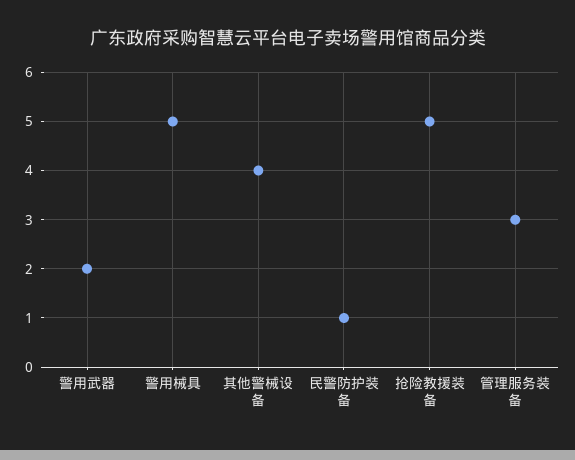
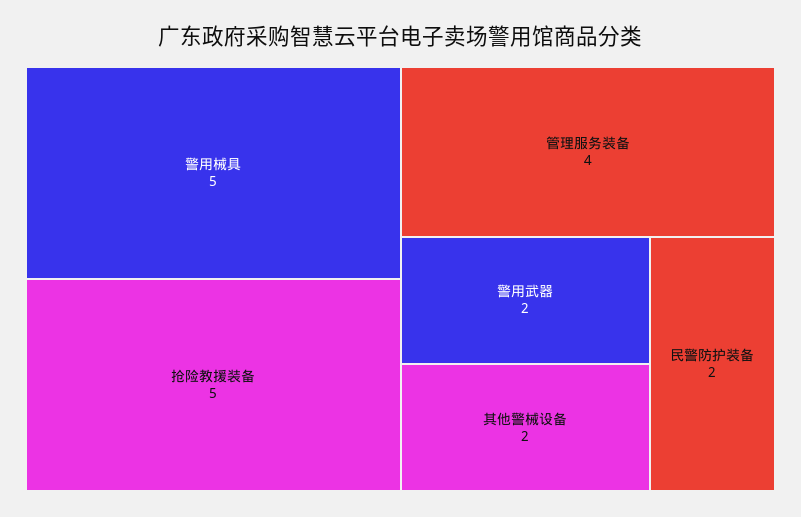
  {
    "警用武器": 2,
    "警用械具": 5,
-   "其他警械设备": 4,
+   "其他警械设备": 2,
-   "民警防护装备": 1,
+   "民警防护装备": 2,
    "抢险教援装备": 5,
-   "管理服务装备": 3
+   "管理服务装备": 4
  }

